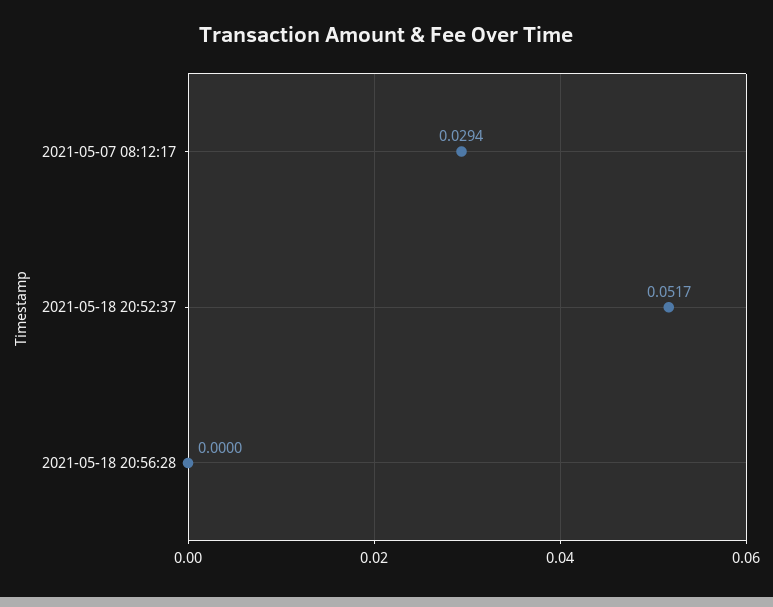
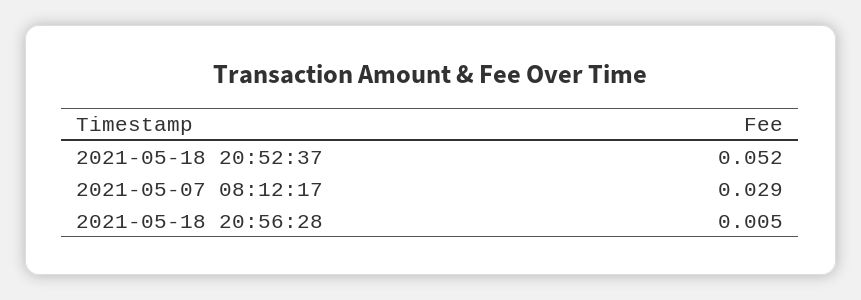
  {
    "2021-05-07 08:12:17": 0.0294,
    "2021-05-18 20:52:37": 0.0517,
-   "2021-05-18 20:56:28": 0
+   "2021-05-18 20:56:28": 0.005
  }

